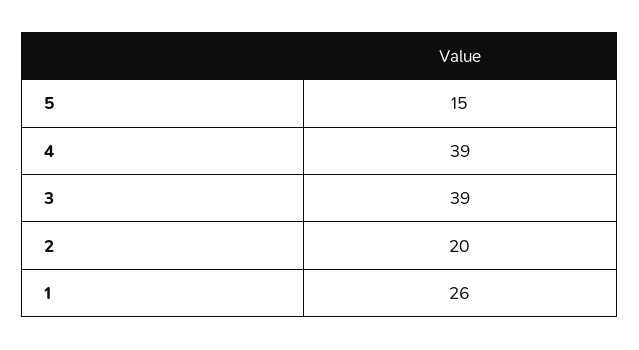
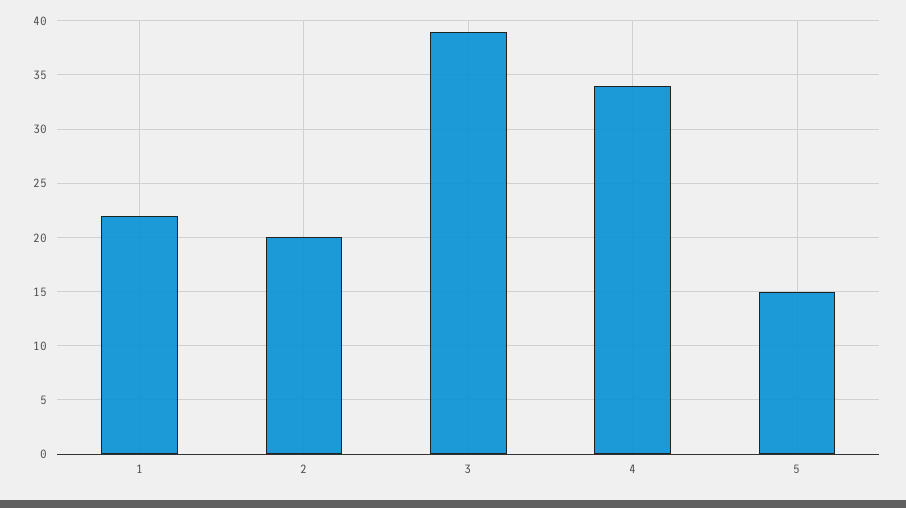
  {
    "5": 15,
-   "4": 39,
+   "4": 34,
    "3": 39,
    "2": 20,
-   "1": 26
+   "1": 22
  }

